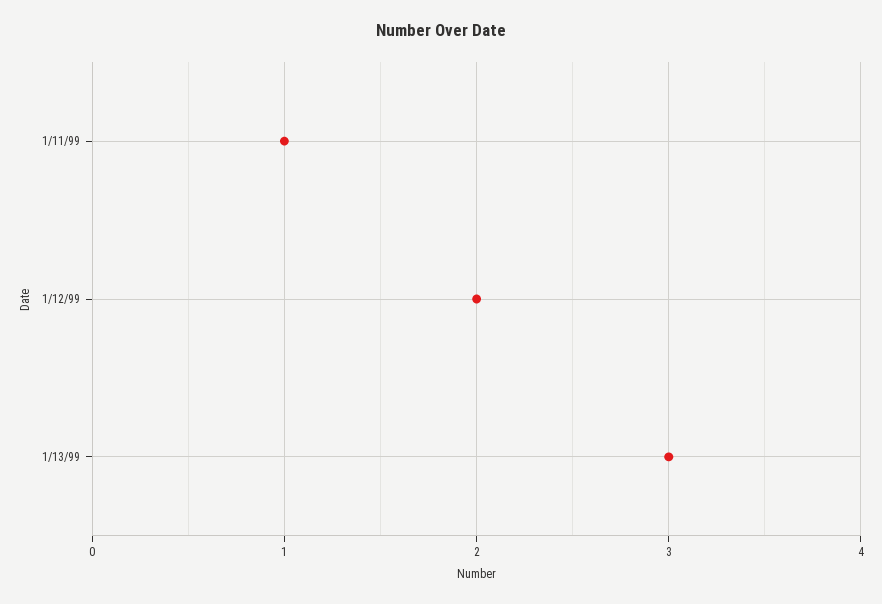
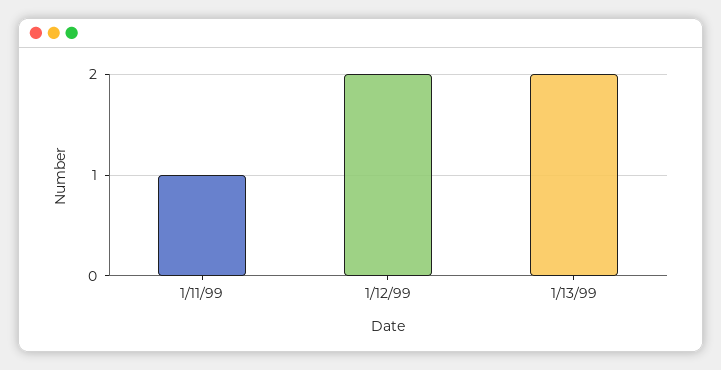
  {
    "1/11/99": 1,
    "1/12/99": 2,
-   "1/13/99": 3
+   "1/13/99": 2
  }

